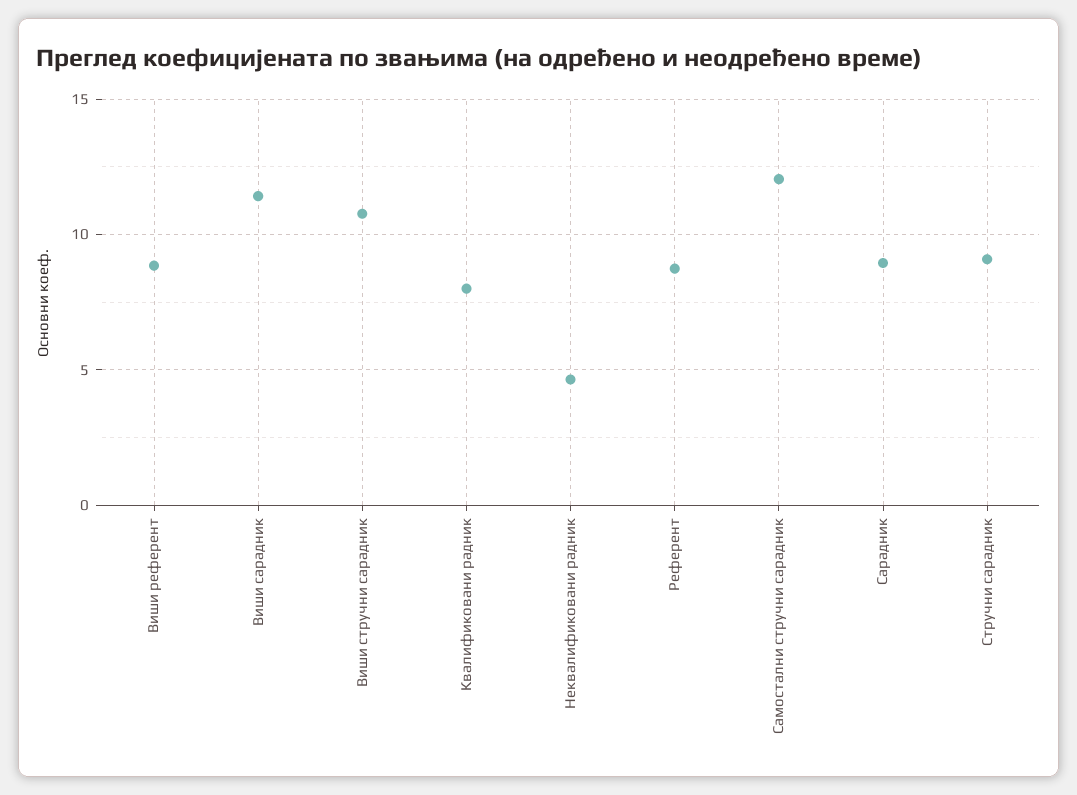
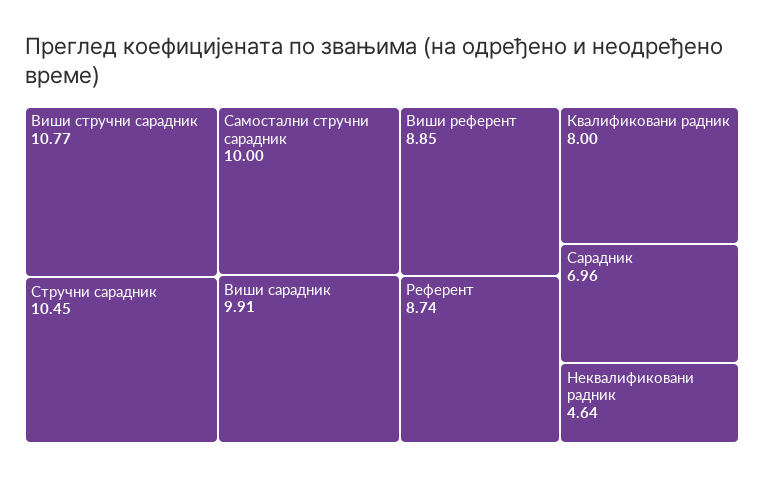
  {
    "Виши референт": 8.85,
-   "Виши сарадник": 11.5,
+   "Виши сарадник": 9.91,
    "Виши стручни сарадник": 10.77,
    "Квалификовани радник": 8,
    "Неквалификовани радник": 4.64,
    "Референт": 8.74,
-   "Самостални стручни сарадник": 12,
+   "Самостални стручни сарадник": 10,
-   "Сарадник": 9,
+   "Сарадник": 6.96,
-   "Стручни сарадник": 9
+   "Стручни сарадник": 10.45
  }

